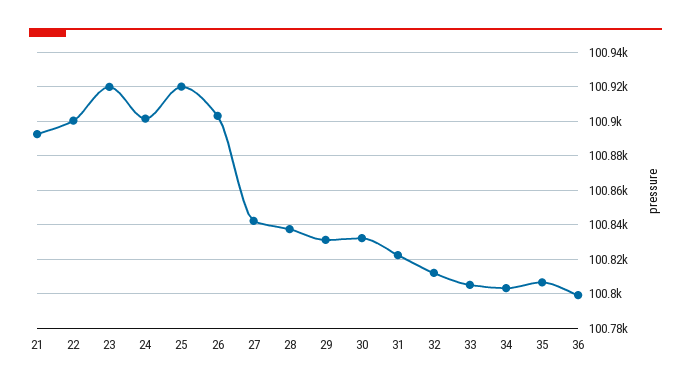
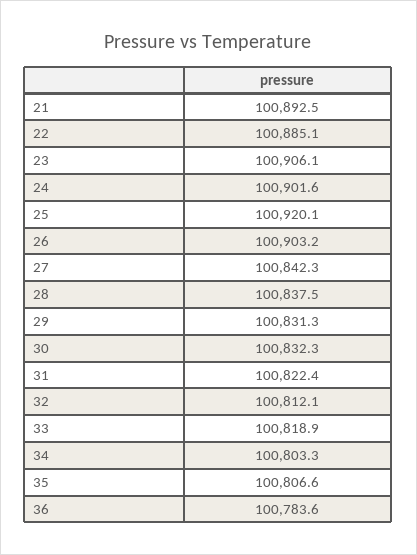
  {
    "21": 100892.5,
-   "22": 100900,
+   "22": 100885.1,
-   "23": 100920,
+   "23": 100906.1,
    "24": 100901.6,
    "25": 100920.1,
    "26": 100903.2,
    "27": 100842.3,
    "28": 100837.5,
    "29": 100831.3,
    "30": 100832.3,
    "31": 100822.4,
    "32": 100812.1,
-   "33": 100805,
+   "33": 100818.9,
    "34": 100803.3,
    "35": 100806.6,
-   "36": 100800
+   "36": 100783.6
  }

